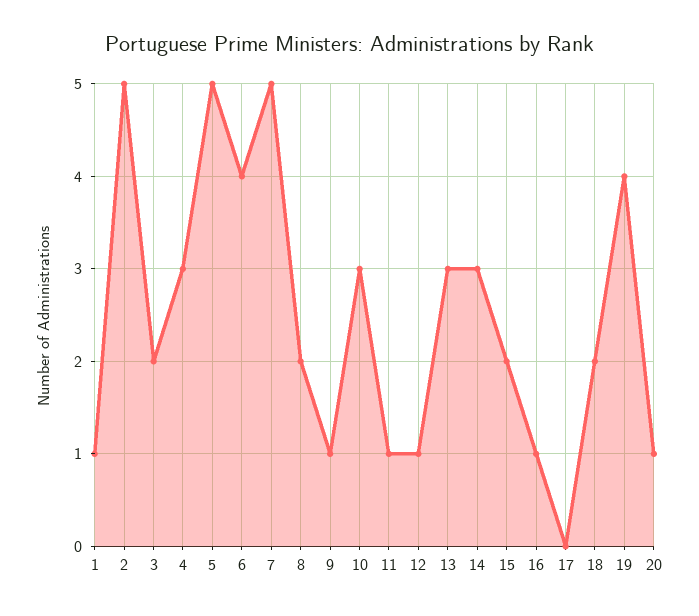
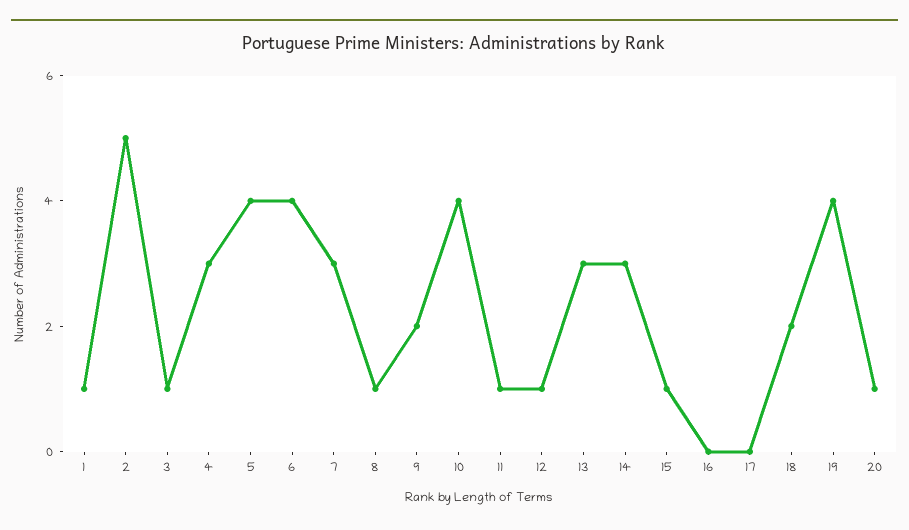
  {
    "1": 1,
    "2": 5,
-   "3": 2,
+   "3": 1,
    "4": 3,
-   "5": 5,
+   "5": 4,
    "6": 4,
-   "7": 5,
+   "7": 3,
-   "8": 2,
+   "8": 1,
-   "9": 1,
+   "9": 2,
-   "10": 3,
+   "10": 4,
    "11": 1,
    "12": 1,
    "13": 3,
    "14": 3,
-   "15": 2,
+   "15": 1,
-   "16": 1,
+   "16": 0,
    "17": 0,
    "18": 2,
    "19": 4,
    "20": 1
  }

